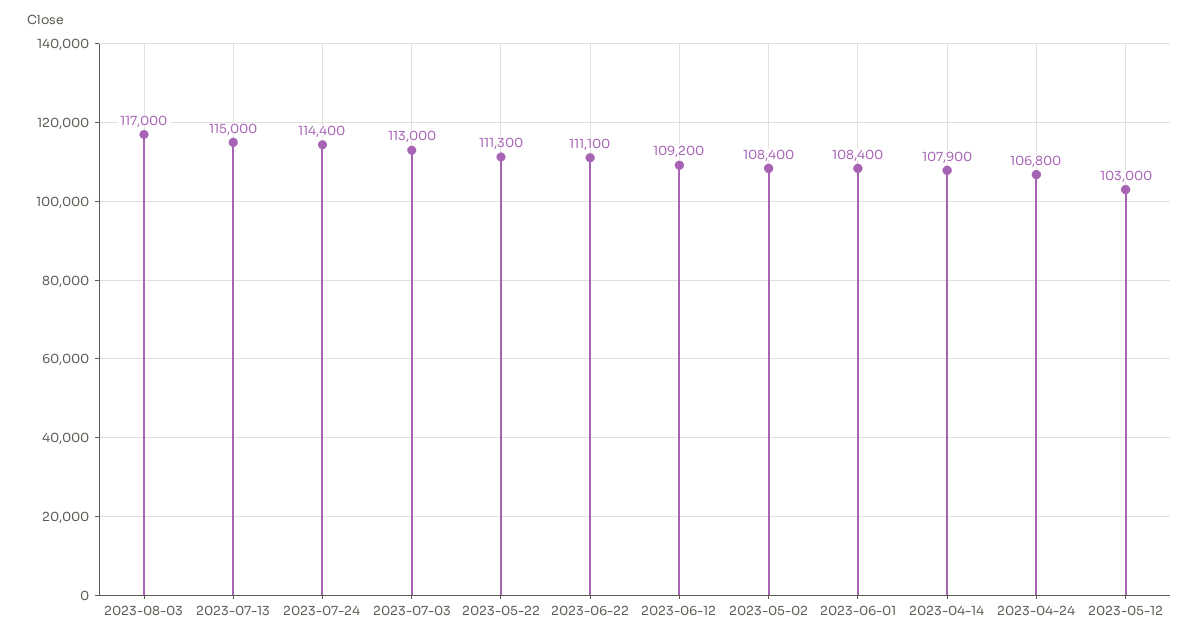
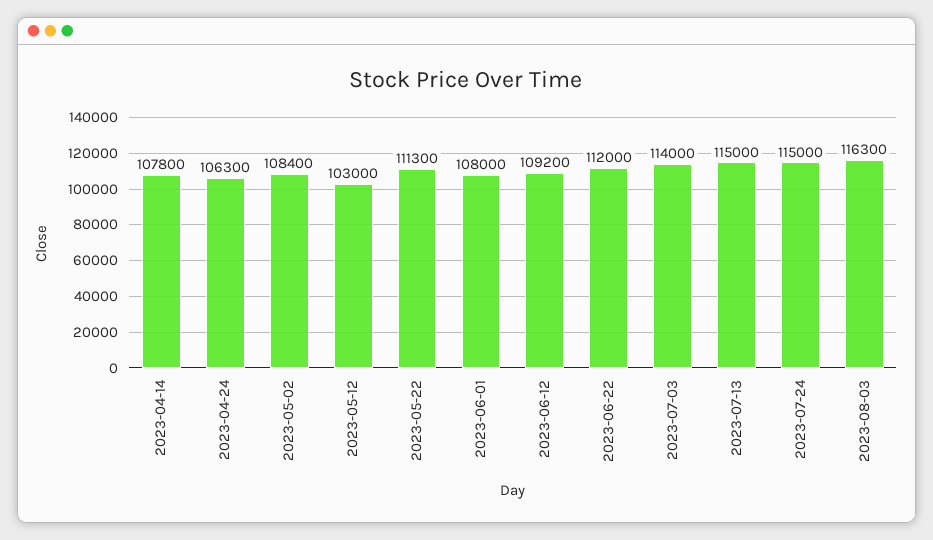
  {
-   "2023-08-03": 117000,
+   "2023-08-03": 116300,
    "2023-07-13": 115000,
-   "2023-07-24": 114400,
+   "2023-07-24": 115000,
-   "2023-07-03": 113000,
+   "2023-07-03": 114000,
    "2023-05-22": 111300,
-   "2023-06-22": 111100,
+   "2023-06-22": 112000,
    "2023-06-12": 109200,
    "2023-05-02": 108400,
-   "2023-06-01": 108400,
+   "2023-06-01": 108000,
-   "2023-04-14": 107900,
+   "2023-04-14": 107800,
-   "2023-04-24": 106800,
+   "2023-04-24": 106300,
    "2023-05-12": 103000
  }

